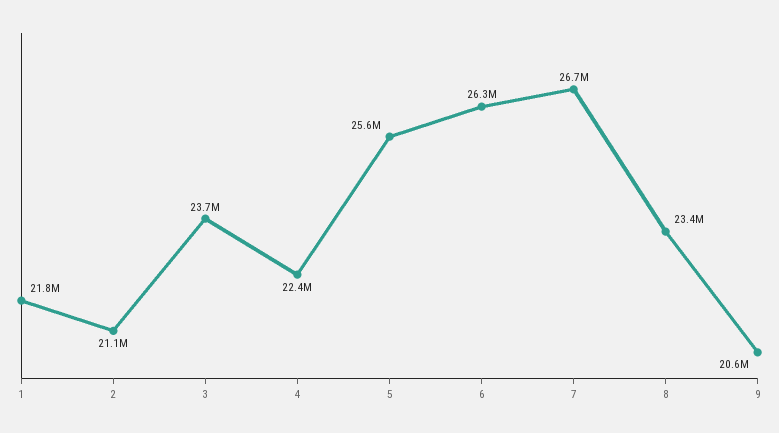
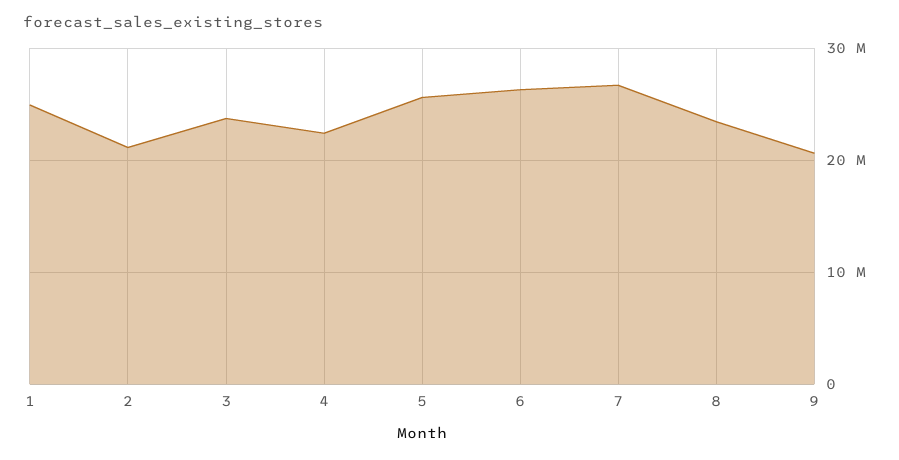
  {
-   "1": 21800000,
+   "1": 25000000,
    "2": 21100000,
    "3": 23700000,
    "4": 22400000,
    "5": 25600000,
    "6": 26300000,
    "7": 26700000,
    "8": 23400000,
    "9": 20600000
  }

